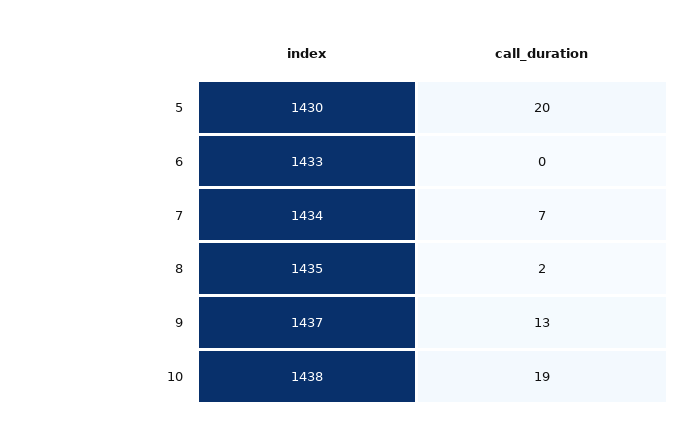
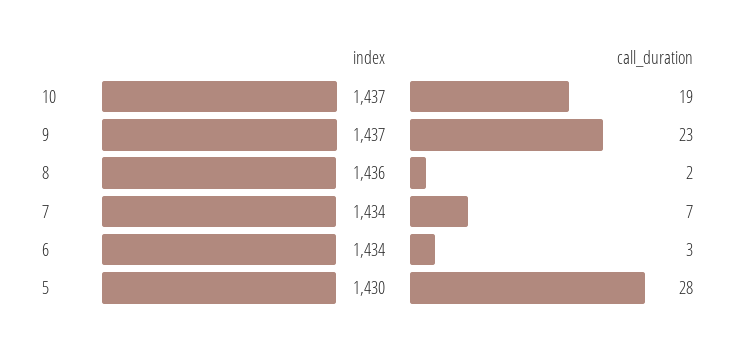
  {
    "index": {
      "5": 1430,
-     "6": 1433,
+     "6": 1434,
      "7": 1434,
-     "8": 1435,
+     "8": 1436,
      "9": 1437,
-     "10": 1438
+     "10": 1437
    },
    "call_duration": {
-     "5": 20,
+     "5": 28,
-     "6": 0,
+     "6": 3,
      "7": 7,
      "8": 2,
-     "9": 13,
+     "9": 23,
      "10": 19
    }
  }

